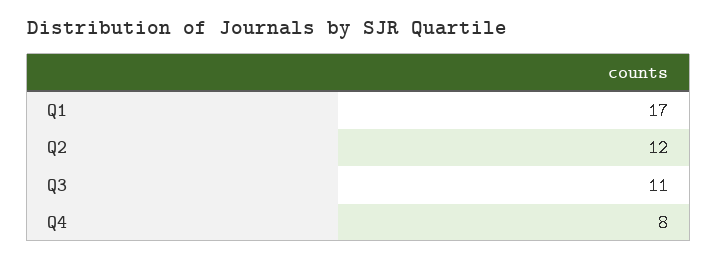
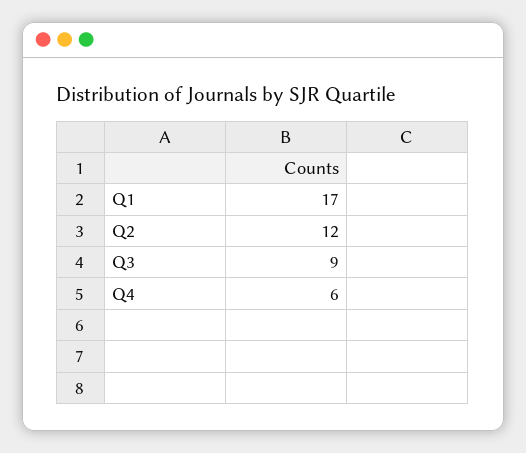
  {
    "Q1": 17,
    "Q2": 12,
-   "Q3": 11,
+   "Q3": 9,
-   "Q4": 8
+   "Q4": 6
  }

